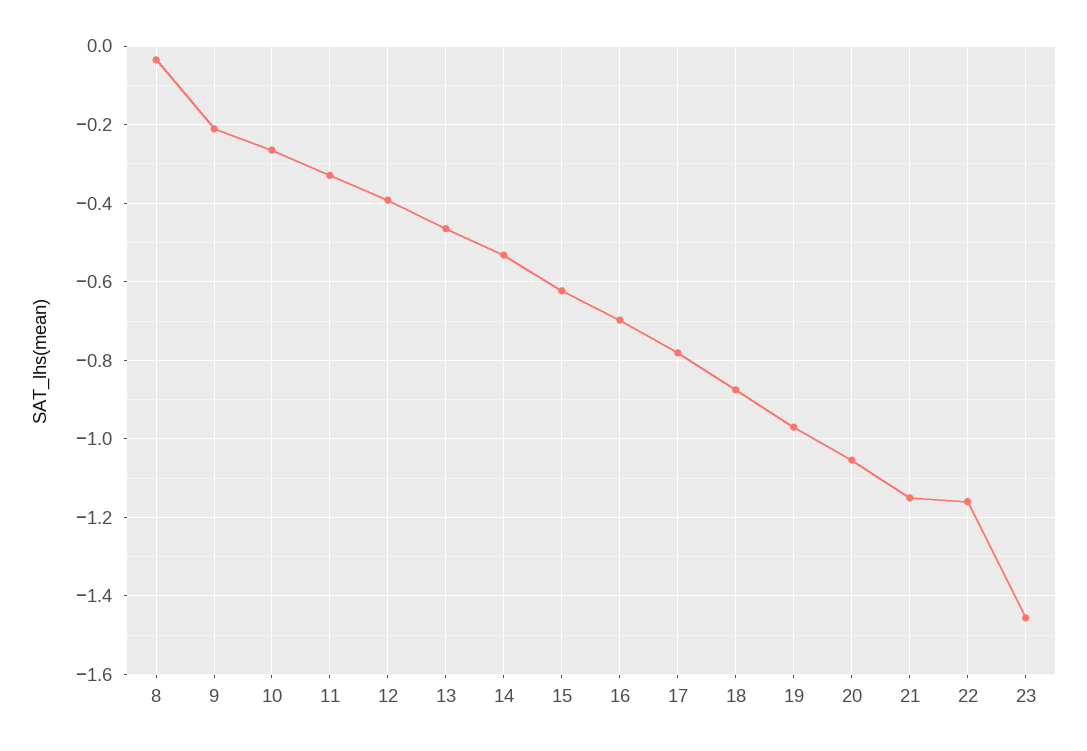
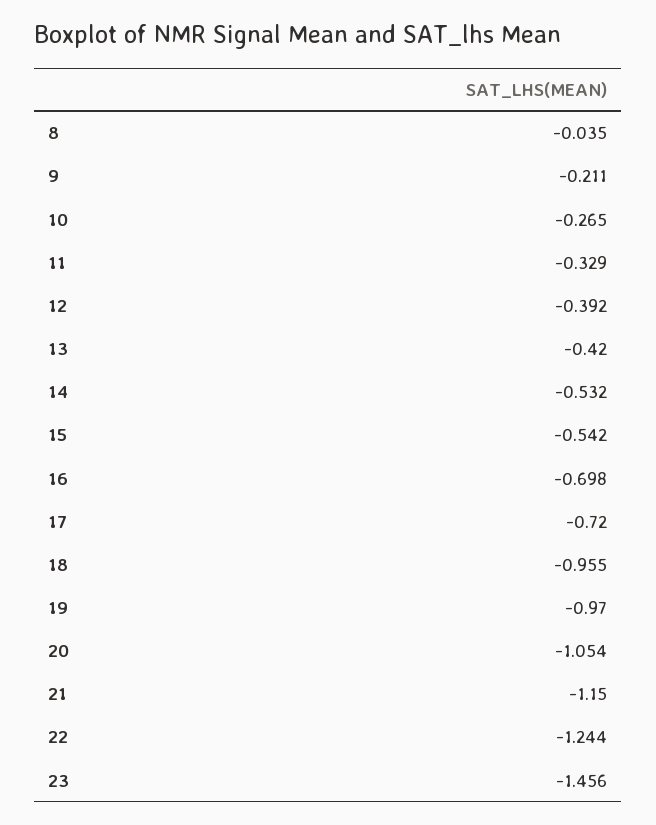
  {
    "8": -0.035,
    "9": -0.211,
    "10": -0.265,
    "11": -0.329,
    "12": -0.392,
-   "13": -0.46,
+   "13": -0.42,
    "14": -0.532,
-   "15": -0.62,
+   "15": -0.542,
    "16": -0.698,
-   "17": -0.78,
+   "17": -0.72,
-   "18": -0.88,
+   "18": -0.955,
    "19": -0.97,
    "20": -1.054,
    "21": -1.15,
-   "22": -1.16,
+   "22": -1.244,
    "23": -1.456
  }

